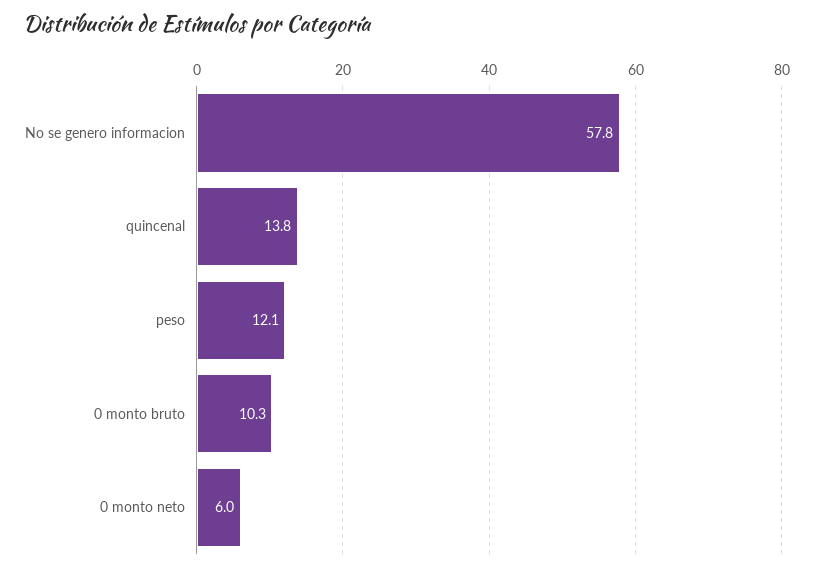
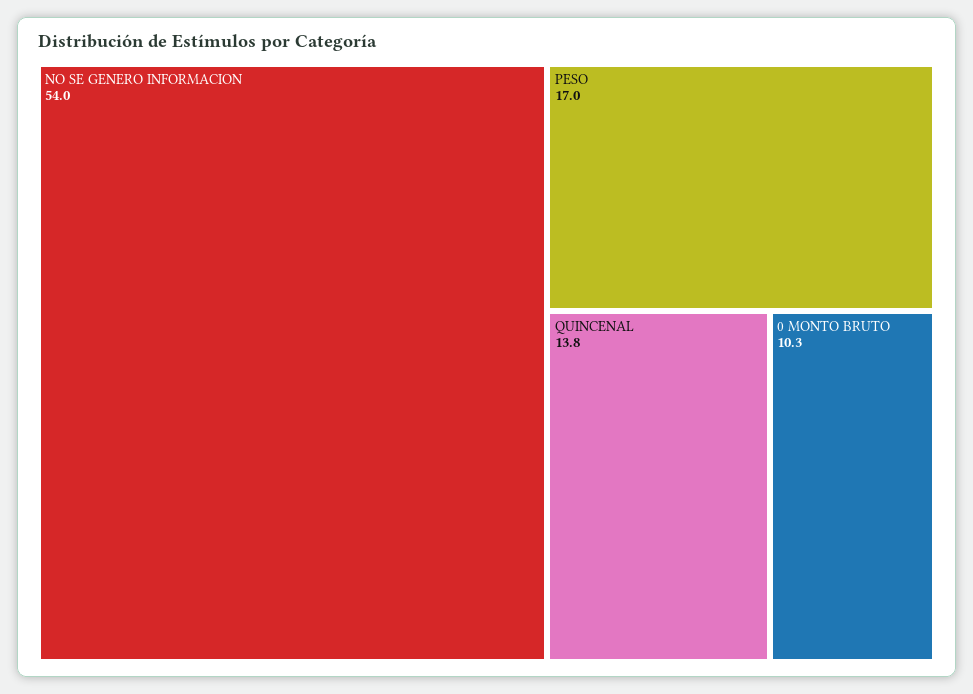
  {
-   "No se genero informacion": 57.8,
+   "No se genero informacion": 54,
    "quincenal": 13.8,
-   "peso": 12.1,
+   "peso": 17,
-   "0 monto bruto": 10.3,
+   "0 monto bruto": 10.3
-   "0 monto neto": 6
  }

